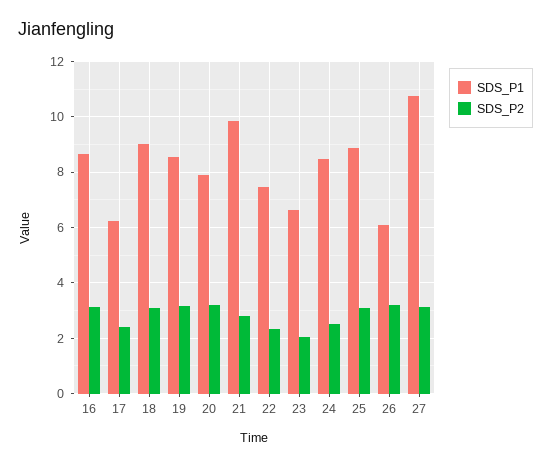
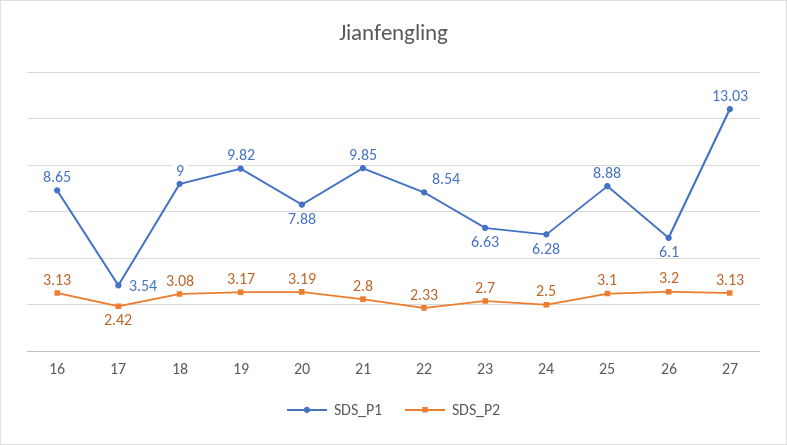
  {
    "SDS_P1": {
      "16": 8.65,
-     "17": 6.25,
+     "17": 3.54,
      "18": 9,
-     "19": 8.5,
+     "19": 9.82,
      "20": 7.88,
      "21": 9.85,
-     "22": 7.5,
+     "22": 8.54,
      "23": 6.63,
-     "24": 8.5,
+     "24": 6.28,
      "25": 8.88,
      "26": 6.1,
-     "27": 10.75
+     "27": 13.03
    },
    "SDS_P2": {
      "16": 3.13,
      "17": 2.42,
      "18": 3.08,
      "19": 3.17,
      "20": 3.19,
      "21": 2.8,
      "22": 2.33,
-     "23": 2,
+     "23": 2.7,
      "24": 2.5,
      "25": 3.1,
      "26": 3.2,
      "27": 3.13
    }
  }

